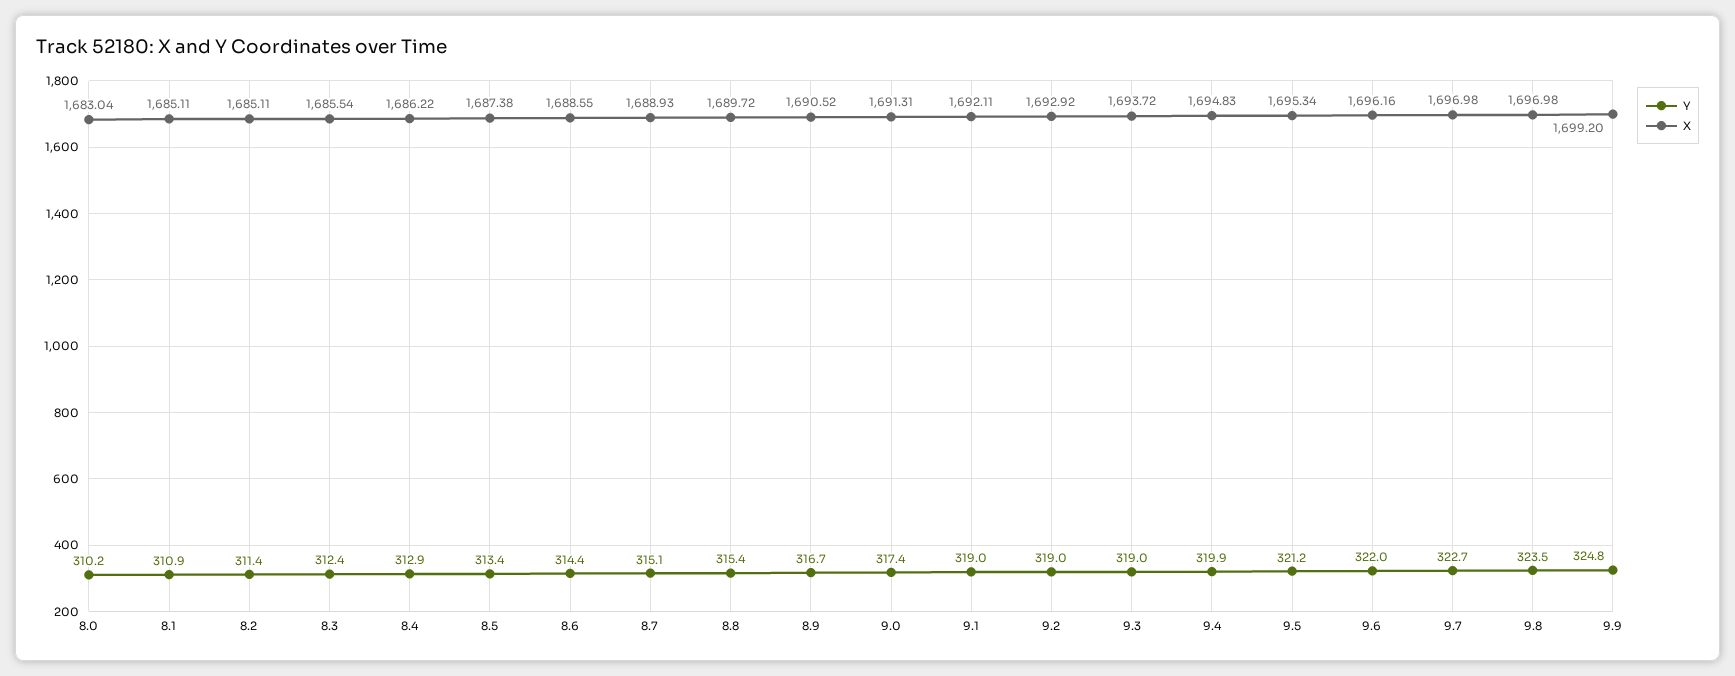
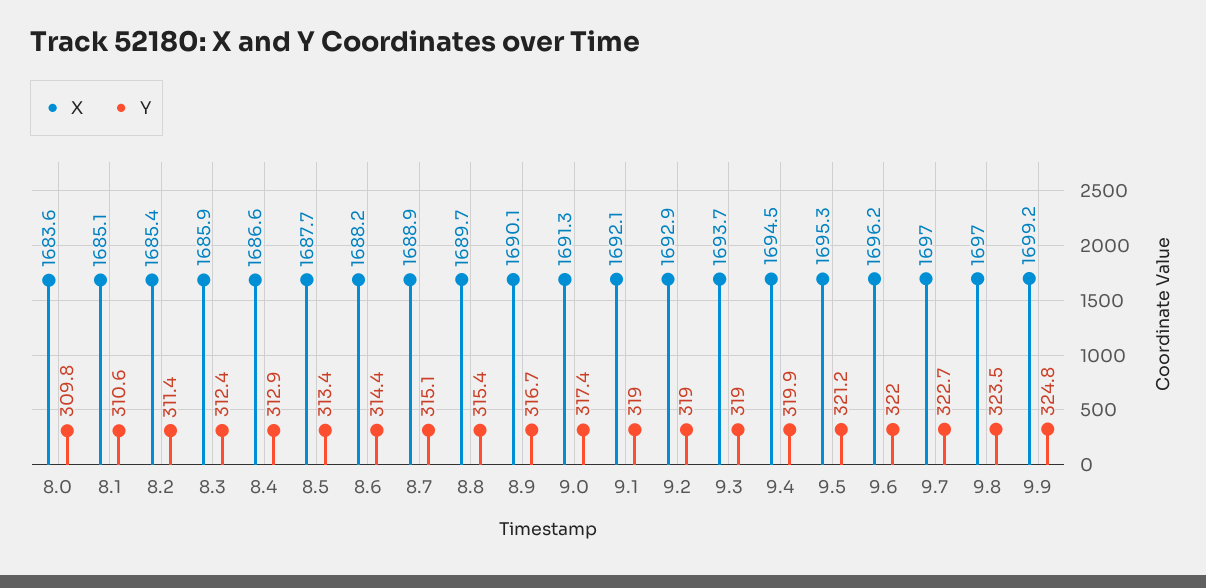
  {
    "Y": {
-     "8.0": 310.2,
+     "8.0": 309.8,
-     "8.1": 310.9,
+     "8.1": 310.6,
      "8.2": 311.4,
      "8.3": 312.4,
      "8.4": 312.9,
      "8.5": 313.4,
      "8.6": 314.4,
      "8.7": 315.1,
      "8.8": 315.4,
      "8.9": 316.7,
      "9.0": 317.4,
      "9.1": 319,
      "9.2": 319,
      "9.3": 319,
      "9.4": 319.9,
      "9.5": 321.2,
      "9.6": 322,
      "9.7": 322.7,
      "9.8": 323.5,
      "9.9": 324.8
    },
    "X": {
-     "8.0": 1683.04,
+     "8.0": 1683.6,
      "8.1": 1685.11,
-     "8.2": 1685.11,
+     "8.2": 1685.4,
-     "8.3": 1685.54,
+     "8.3": 1685.9,
-     "8.4": 1686.22,
+     "8.4": 1686.6,
-     "8.5": 1687.38,
+     "8.5": 1687.7,
-     "8.6": 1688.55,
+     "8.6": 1688.2,
      "8.7": 1688.93,
      "8.8": 1689.72,
-     "8.9": 1690.52,
+     "8.9": 1690.1,
      "9.0": 1691.31,
      "9.1": 1692.11,
      "9.2": 1692.92,
      "9.3": 1693.72,
-     "9.4": 1694.83,
+     "9.4": 1694.5,
      "9.5": 1695.34,
      "9.6": 1696.16,
      "9.7": 1696.98,
      "9.8": 1696.98,
      "9.9": 1699.2
    }
  }

